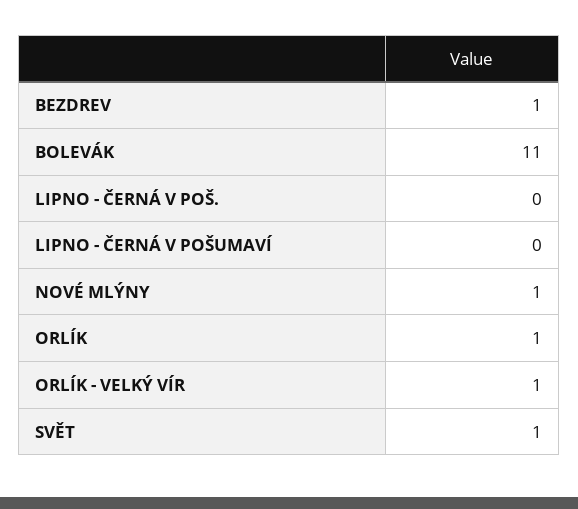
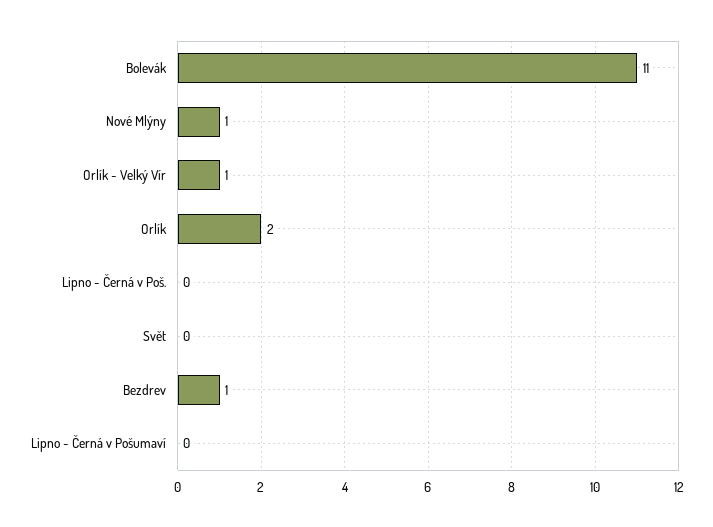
  {
    "BEZDREV": 1,
    "BOLEVÁK": 11,
    "LIPNO - ČERNÁ V POŠ.": 0,
    "LIPNO - ČERNÁ V POŠUMAVÍ": 0,
    "NOVÉ MLÝNY": 1,
-   "ORLÍK": 1,
+   "ORLÍK": 2,
    "ORLÍK - VELKÝ VÍR": 1,
-   "SVĚT": 1
+   "SVĚT": 0
  }

